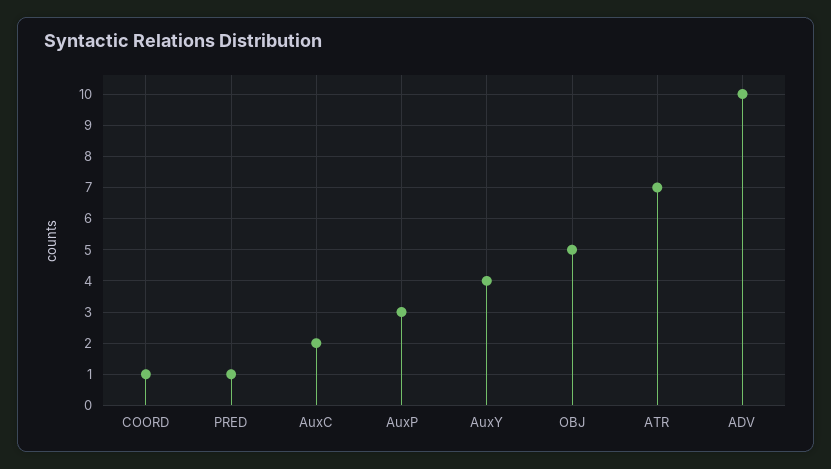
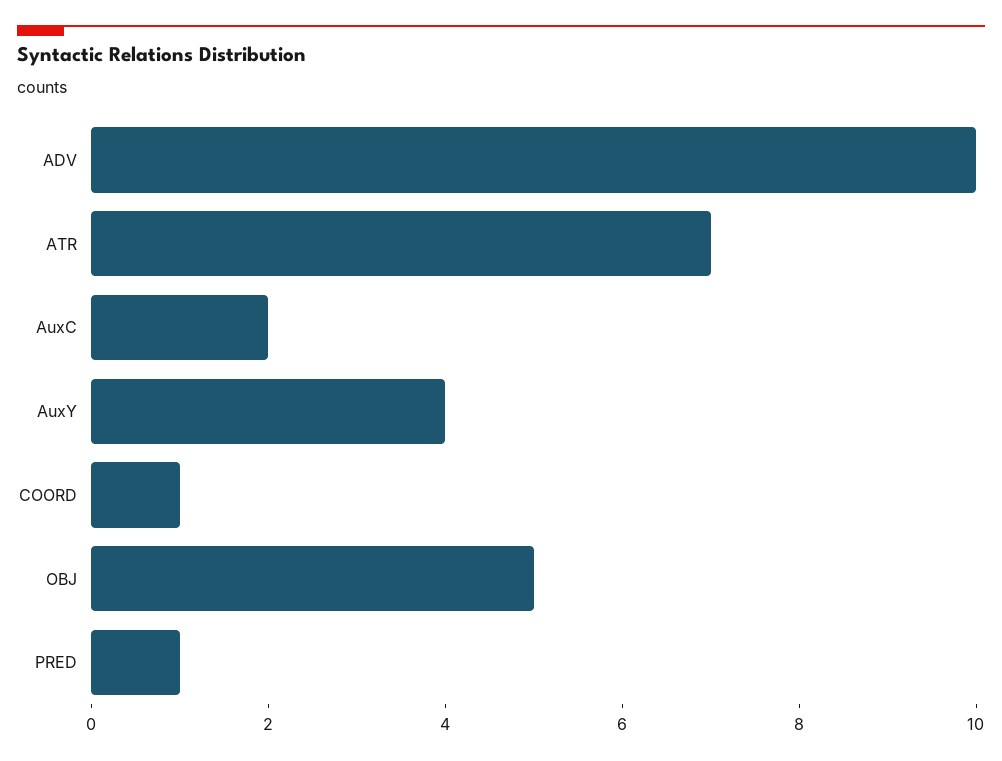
  {
    "COORD": 1,
    "PRED": 1,
    "AuxC": 2,
-   "AuxP": 3,
    "AuxY": 4,
    "OBJ": 5,
    "ATR": 7,
    "ADV": 10
  }

